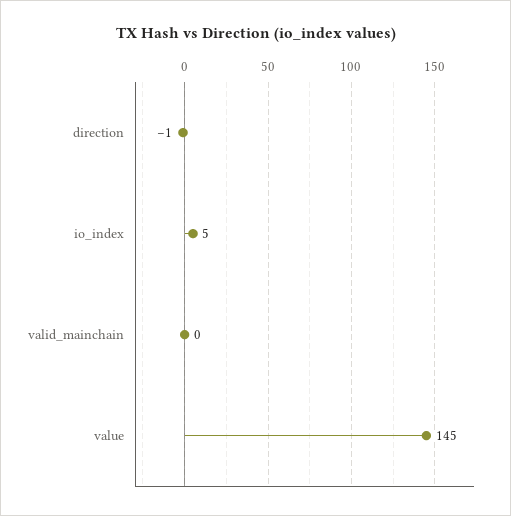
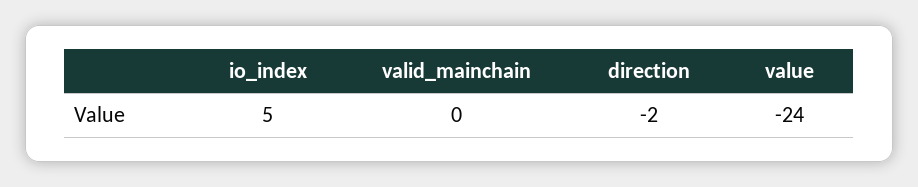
  {
-   "direction": -1,
+   "direction": -2,
    "io_index": 5,
    "valid_mainchain": 0,
-   "value": 145
+   "value": -24
  }

